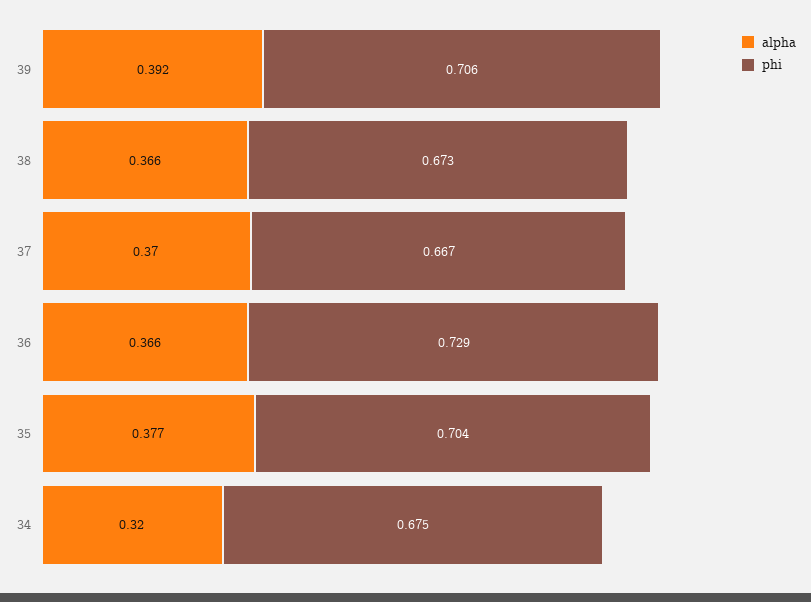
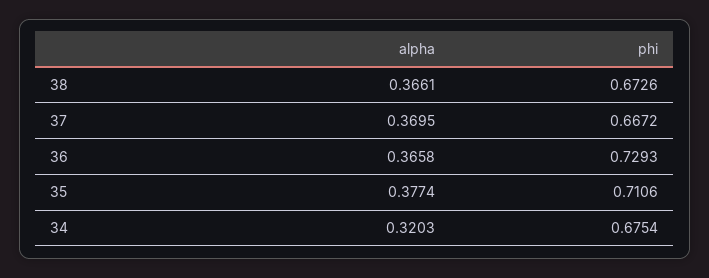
  {
    "alpha": {
-     "39": 0.392,
      "38": 0.3661,
      "37": 0.3695,
      "36": 0.3658,
      "35": 0.3774,
      "34": 0.3203
    },
    "phi": {
-     "39": 0.706,
      "38": 0.6726,
      "37": 0.6672,
      "36": 0.7293,
-     "35": 0.704,
+     "35": 0.7106,
      "34": 0.6754
    }
  }

